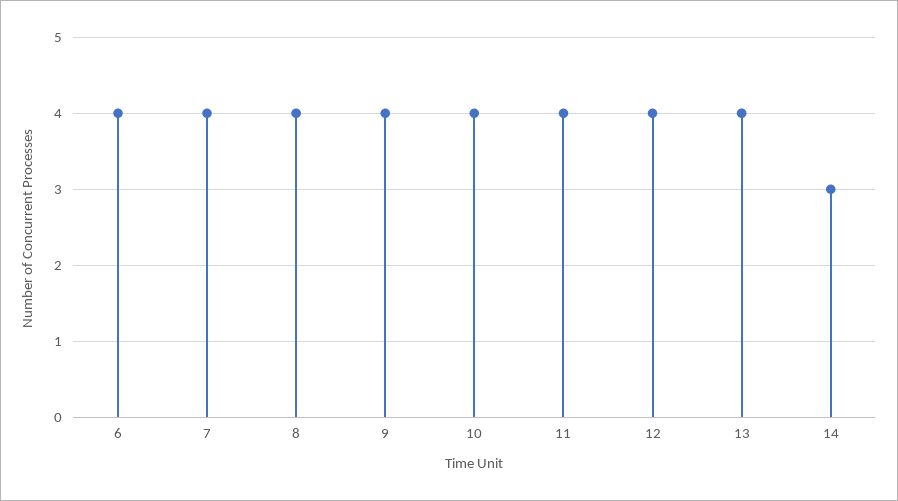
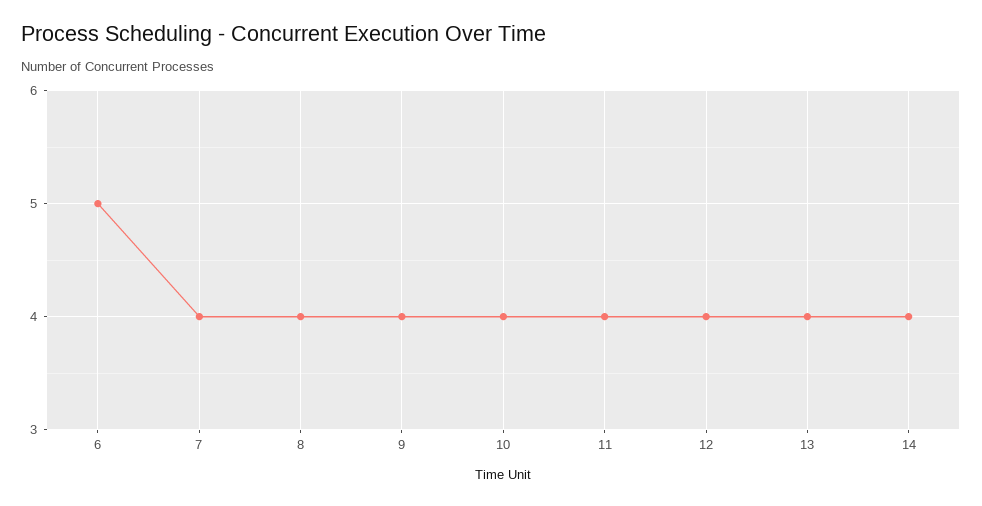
  {
-   "6": 4,
+   "6": 5,
    "7": 4,
    "8": 4,
    "9": 4,
    "10": 4,
    "11": 4,
    "12": 4,
    "13": 4,
-   "14": 3
+   "14": 4
  }

